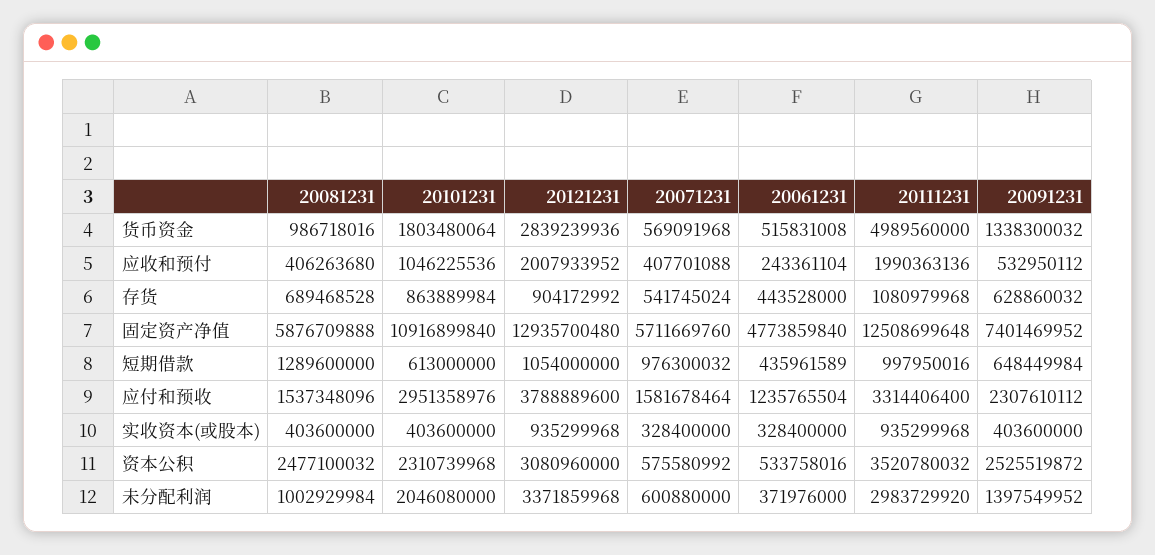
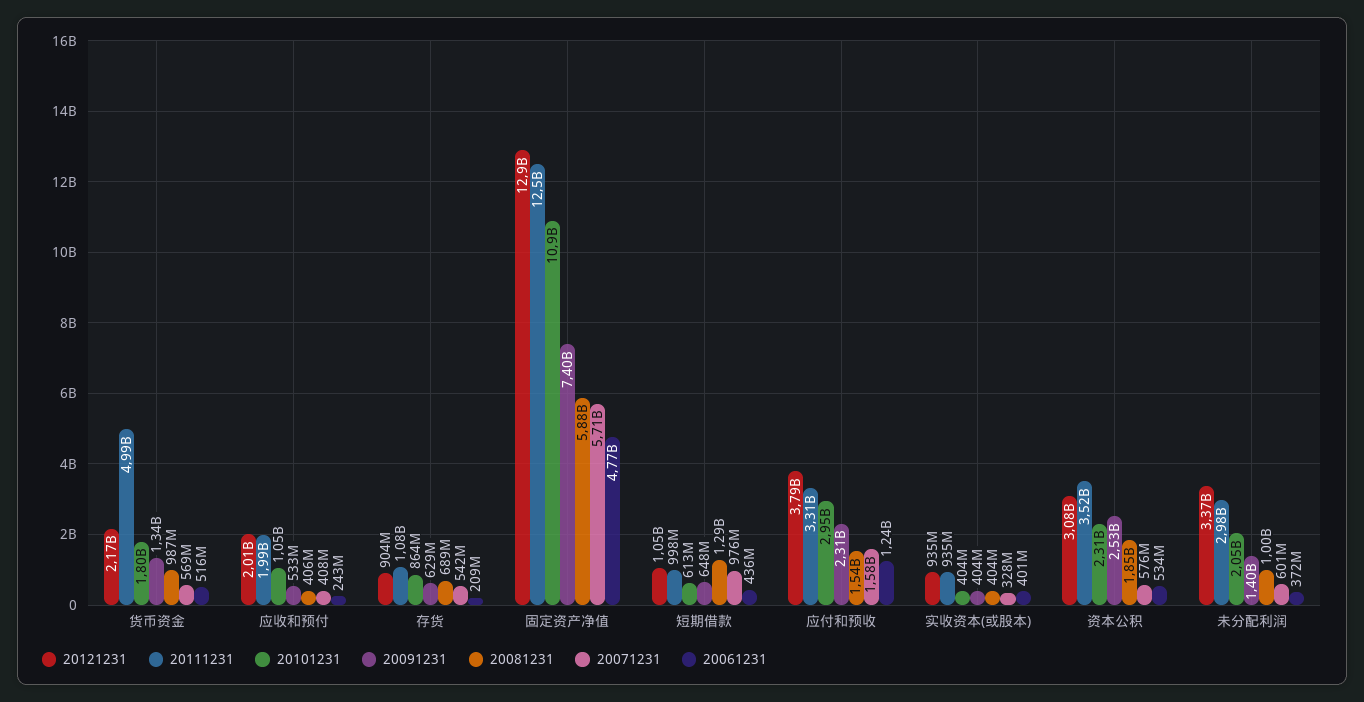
  {
    "20081231": {
      "货币资金": 986718016,
      "应收和预付": 406263680,
      "存货": 689468528,
      "固定资产净值": 5876709888,
      "短期借款": 1289600000,
      "应付和预收": 1537348096,
      "实收资本(或股本)": 403600000,
-     "资本公积": 2477100032,
+     "资本公积": 1850000000,
      "未分配利润": 1002929984
    },
    "20101231": {
      "货币资金": 1803480064,
      "应收和预付": 1046225536,
      "存货": 863889984,
      "固定资产净值": 10916899840,
      "短期借款": 613000000,
      "应付和预收": 2951358976,
      "实收资本(或股本)": 403600000,
      "资本公积": 2310739968,
      "未分配利润": 2046080000
    },
    "20121231": {
-     "货币资金": 2839239936,
+     "货币资金": 2170000000,
      "应收和预付": 2007933952,
      "存货": 904172992,
      "固定资产净值": 12935700480,
      "短期借款": 1054000000,
      "应付和预收": 3788889600,
      "实收资本(或股本)": 935299968,
      "资本公积": 3080960000,
      "未分配利润": 3371859968
    },
    "20071231": {
      "货币资金": 569091968,
      "应收和预付": 407701088,
      "存货": 541745024,
      "固定资产净值": 5711669760,
      "短期借款": 976300032,
      "应付和预收": 1581678464,
      "实收资本(或股本)": 328400000,
      "资本公积": 575580992,
      "未分配利润": 600880000
    },
    "20061231": {
      "货币资金": 515831008,
      "应收和预付": 243361104,
-     "存货": 443528000,
+     "存货": 209000000,
      "固定资产净值": 4773859840,
      "短期借款": 435961589,
      "应付和预收": 1235765504,
-     "实收资本(或股本)": 328400000,
+     "实收资本(或股本)": 401000000,
      "资本公积": 533758016,
      "未分配利润": 371976000
    },
    "20111231": {
      "货币资金": 4989560000,
      "应收和预付": 1990363136,
      "存货": 1080979968,
      "固定资产净值": 12508699648,
      "短期借款": 997950016,
      "应付和预收": 3314406400,
      "实收资本(或股本)": 935299968,
      "资本公积": 3520780032,
      "未分配利润": 2983729920
    },
    "20091231": {
      "货币资金": 1338300032,
      "应收和预付": 532950112,
      "存货": 628860032,
      "固定资产净值": 7401469952,
      "短期借款": 648449984,
      "应付和预收": 2307610112,
      "实收资本(或股本)": 403600000,
      "资本公积": 2525519872,
      "未分配利润": 1397549952
    }
  }

